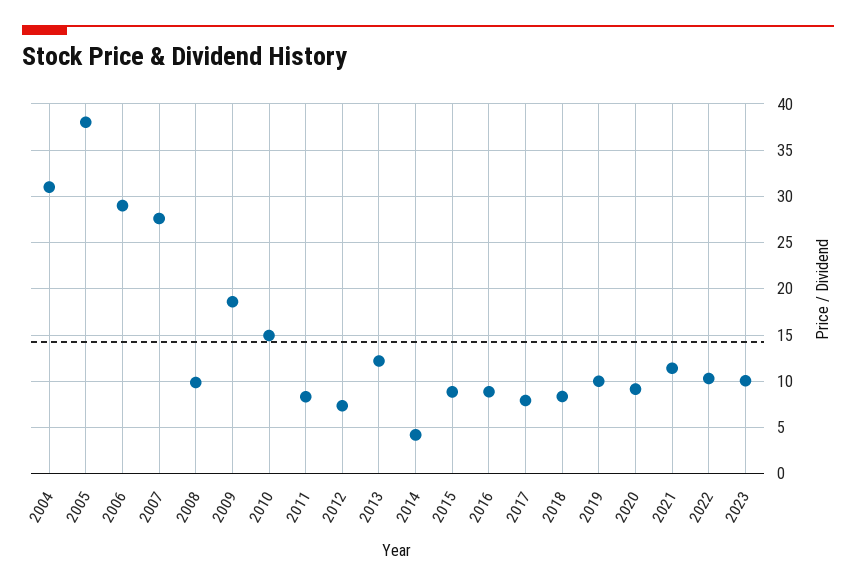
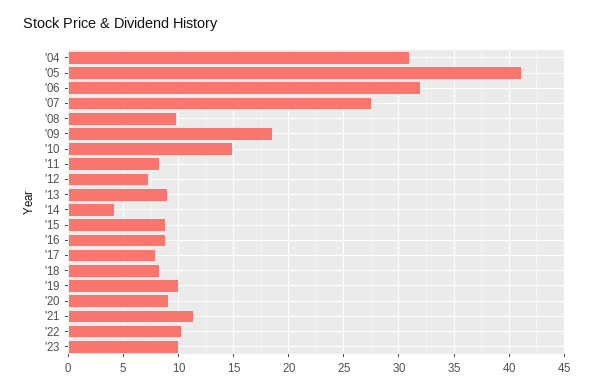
  {
    "2004": 31,
-   "2005": 38,
+   "2005": 41,
-   "2006": 29,
+   "2006": 32,
    "2007": 28,
    "2008": 10,
    "2009": 19,
    "2010": 15,
    "2011": 8,
    "2012": 7,
-   "2013": 12,
+   "2013": 9,
    "2014": 4,
    "2015": 9,
    "2016": 9,
    "2017": 8,
    "2018": 8,
    "2019": 10,
    "2020": 9,
    "2021": 11,
    "2022": 10,
    "2023": 10
  }

